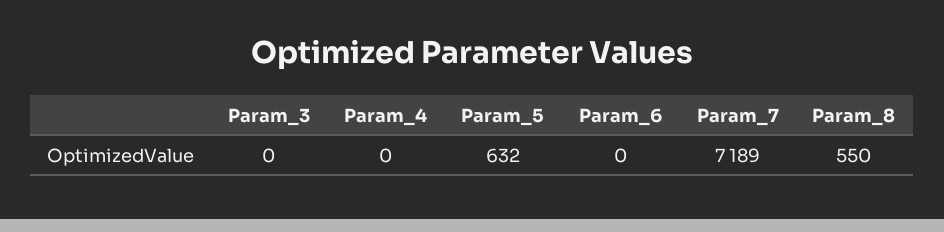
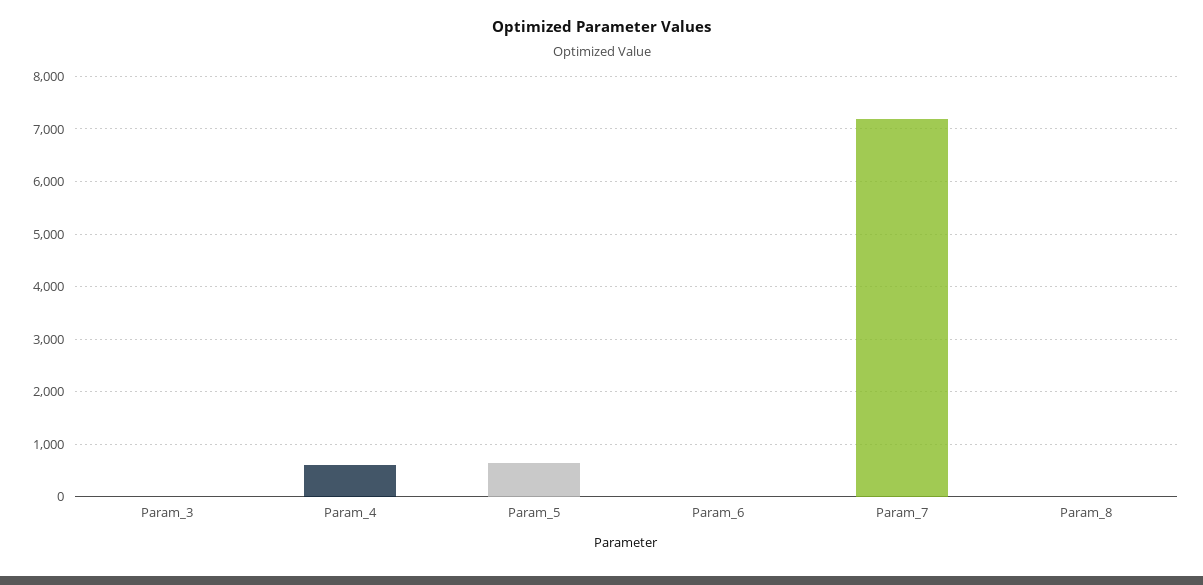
  {
    "Param_3": 0,
-   "Param_4": 0,
+   "Param_4": 600,
    "Param_5": 632,
    "Param_6": 0,
    "Param_7": 7189,
-   "Param_8": 550
+   "Param_8": 0
  }

